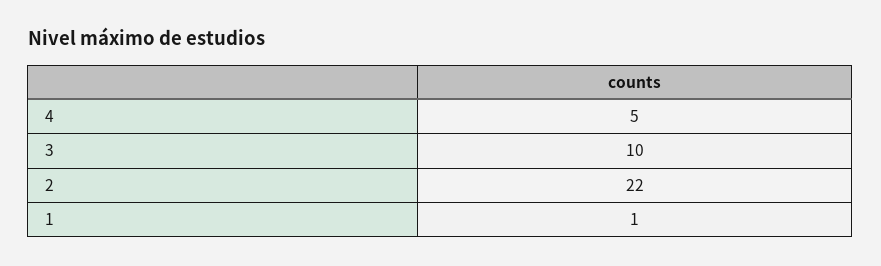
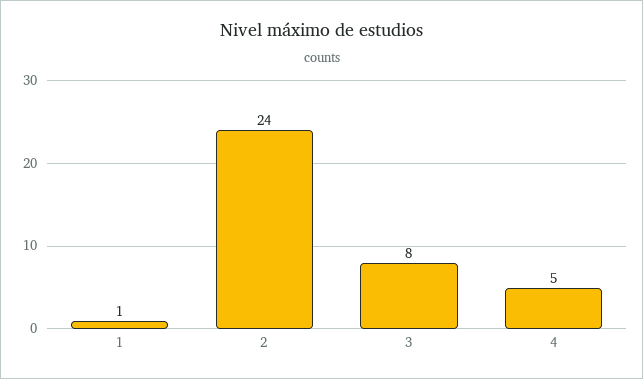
  {
    "4": 5,
-   "3": 10,
+   "3": 8,
-   "2": 22,
+   "2": 24,
    "1": 1
  }

